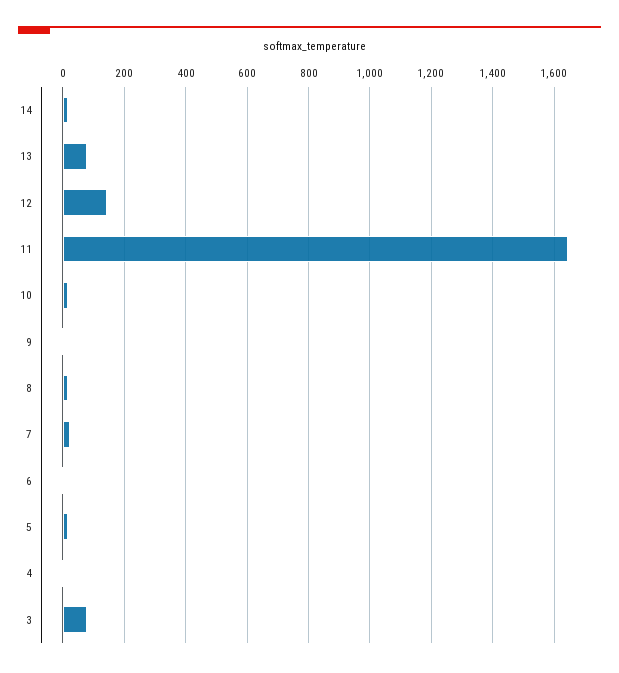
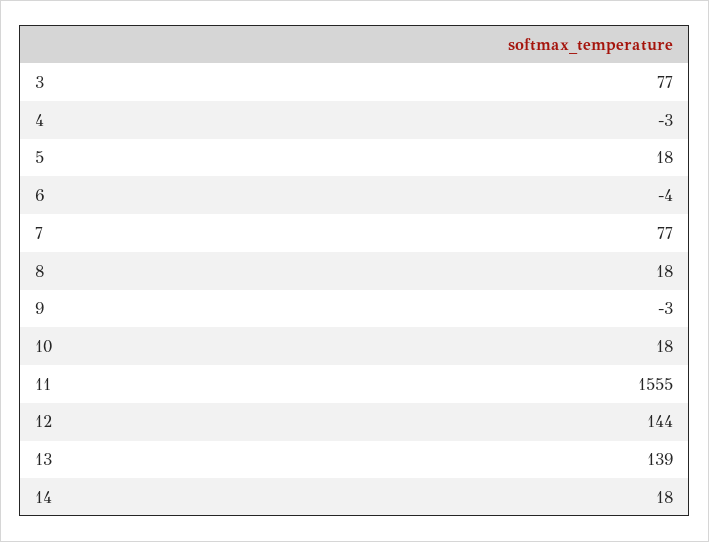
  {
    "14": 18,
-   "13": 80,
+   "13": 139,
    "12": 144,
-   "11": 1640,
+   "11": 1555,
    "10": 18,
    "9": -3,
    "8": 18,
-   "7": 20,
+   "7": 77,
    "6": -4,
    "5": 18,
    "4": -3,
    "3": 77
  }

